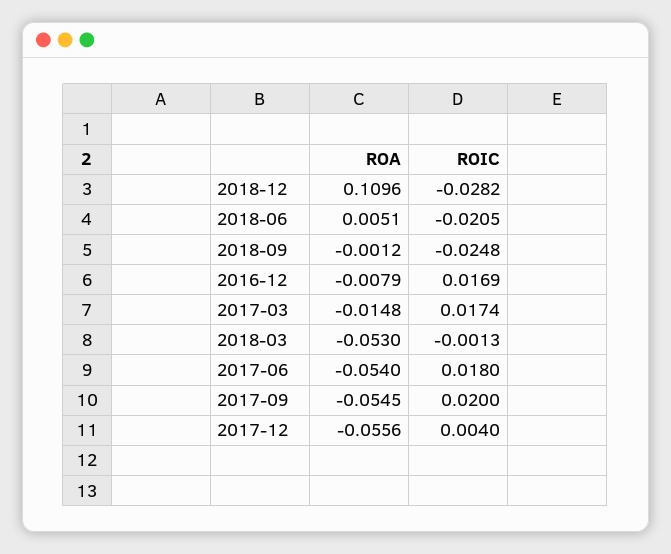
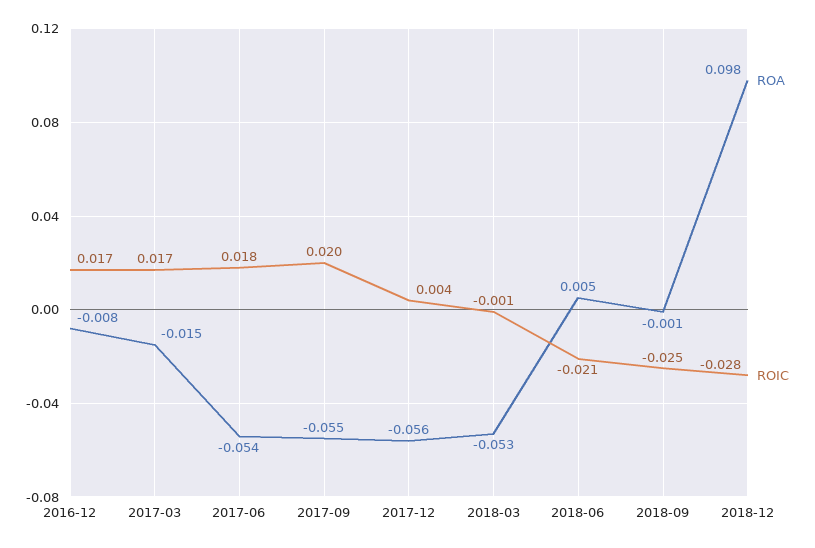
  {
    "ROA": {
-     "2018-12": 0.1096,
+     "2018-12": 0.098,
      "2018-06": 0.0051,
      "2018-09": -0.0012,
      "2016-12": -0.0079,
      "2017-03": -0.0148,
      "2018-03": -0.053,
      "2017-06": -0.054,
      "2017-09": -0.0545,
      "2017-12": -0.0556
    },
    "ROIC": {
      "2018-12": -0.0282,
      "2018-06": -0.0205,
      "2018-09": -0.0248,
      "2016-12": 0.0169,
      "2017-03": 0.0174,
      "2018-03": -0.0013,
      "2017-06": 0.018,
      "2017-09": 0.02,
      "2017-12": 0.004
    }
  }

